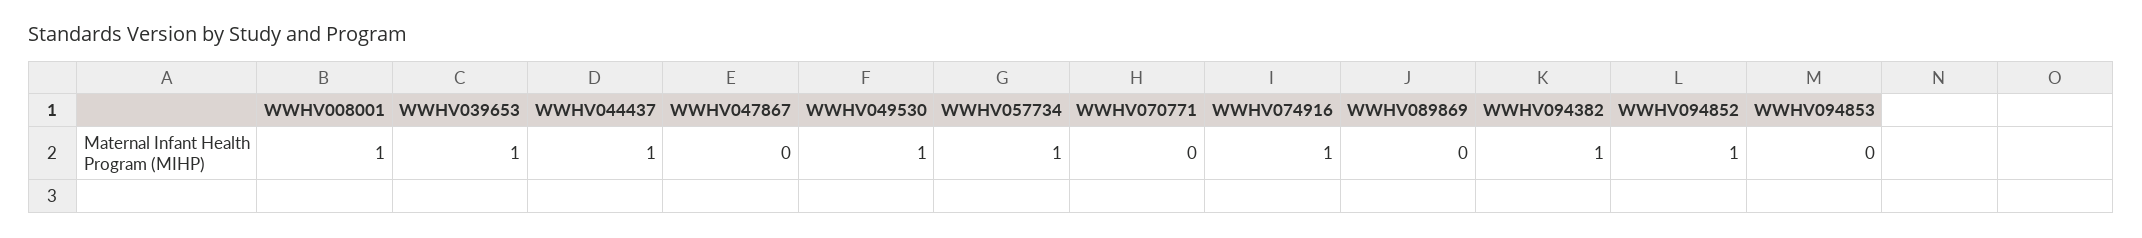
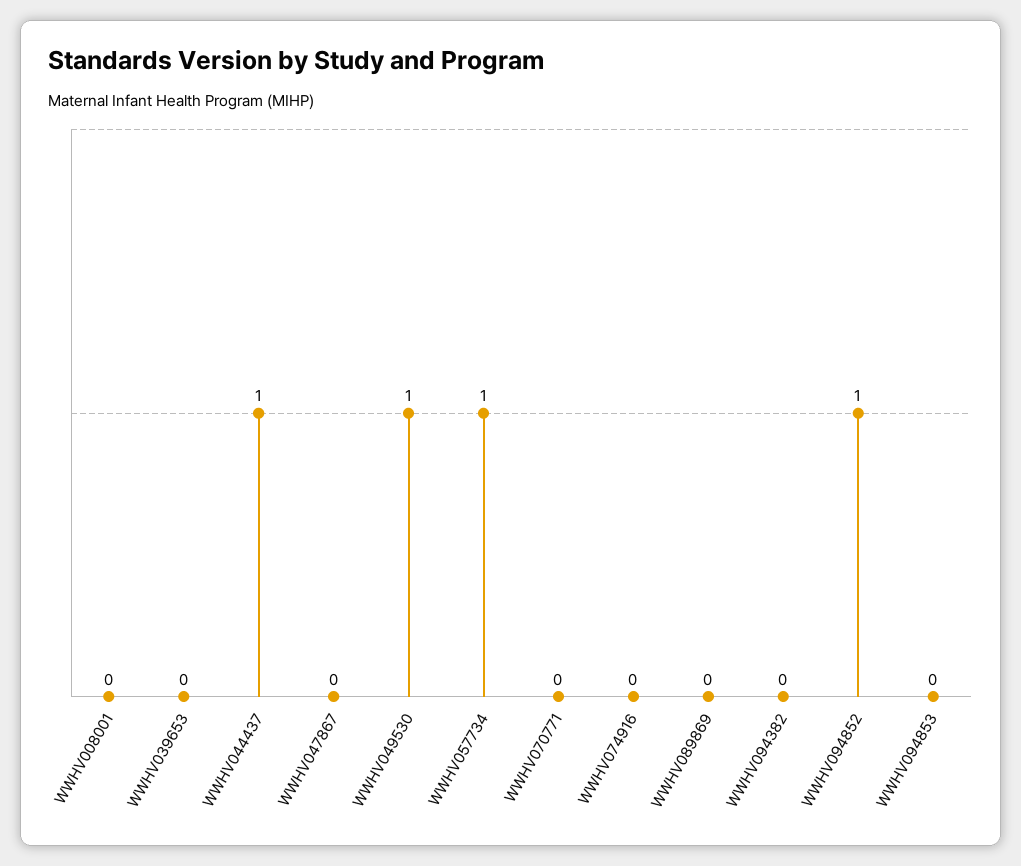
  {
-   "WWHV008001": 1,
+   "WWHV008001": 0,
-   "WWHV039653": 1,
+   "WWHV039653": 0,
    "WWHV044437": 1,
    "WWHV047867": 0,
    "WWHV049530": 1,
    "WWHV057734": 1,
    "WWHV070771": 0,
-   "WWHV074916": 1,
+   "WWHV074916": 0,
    "WWHV089869": 0,
-   "WWHV094382": 1,
+   "WWHV094382": 0,
    "WWHV094852": 1,
    "WWHV094853": 0
  }

